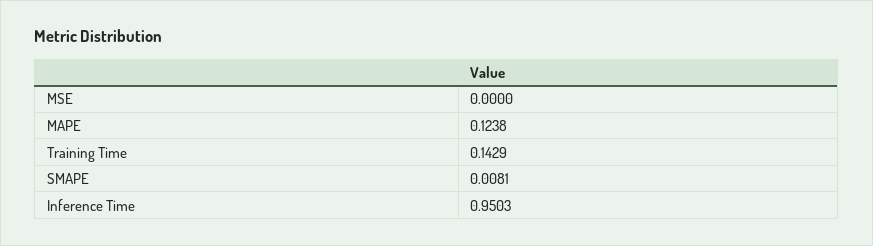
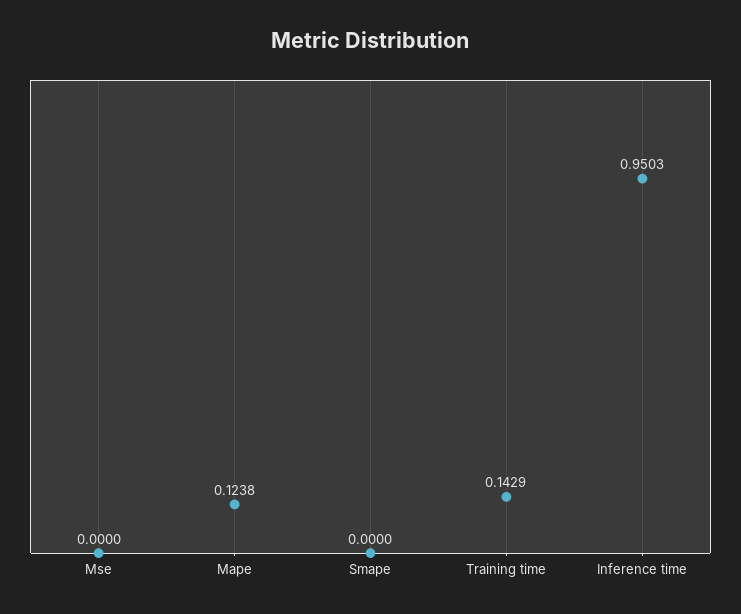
  {
    "MSE": 0,
    "MAPE": 0.1238,
    "Training Time": 0.1429,
-   "SMAPE": 0.0081,
+   "SMAPE": 0,
    "Inference Time": 0.9503
  }

